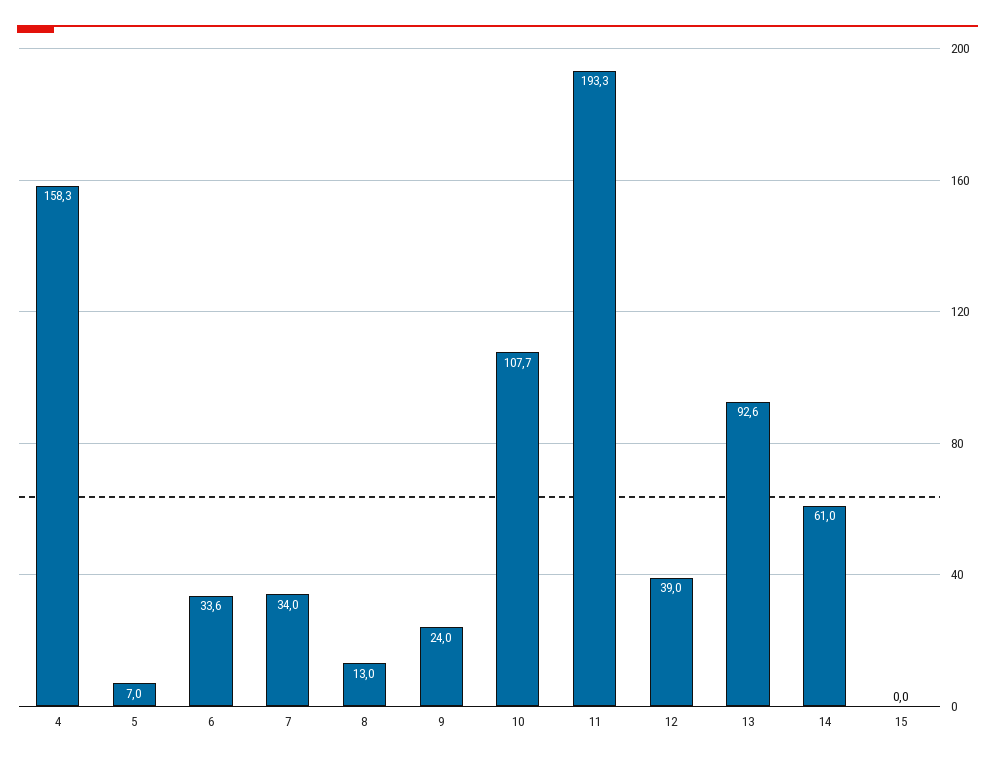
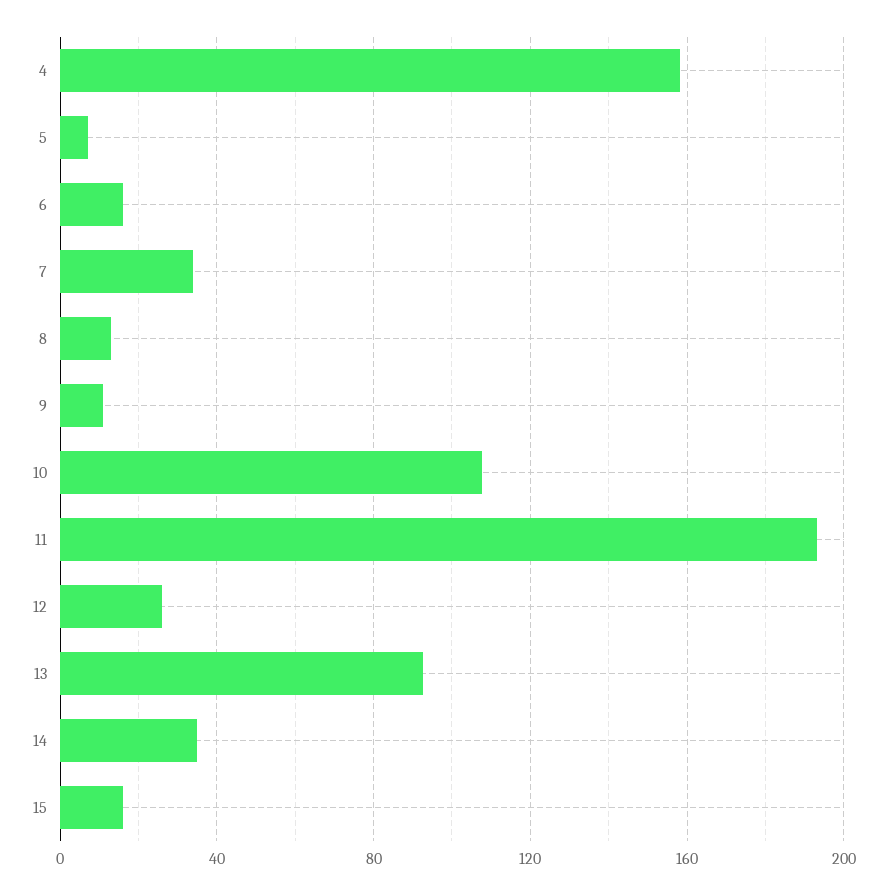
  {
    "4": 158.3,
    "5": 7,
-   "6": 33.6,
+   "6": 15,
    "7": 34,
    "8": 13,
-   "9": 24,
+   "9": 10,
    "10": 107.7,
    "11": 193.3,
-   "12": 39,
+   "12": 25,
    "13": 92.6,
-   "14": 61,
+   "14": 35,
-   "15": 0
+   "15": 15
  }

